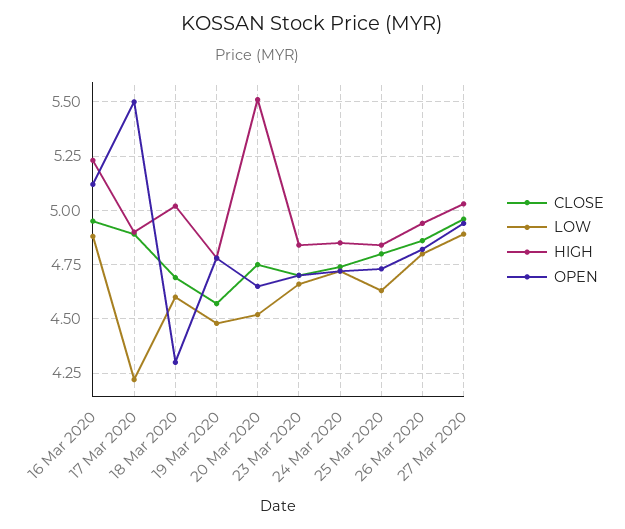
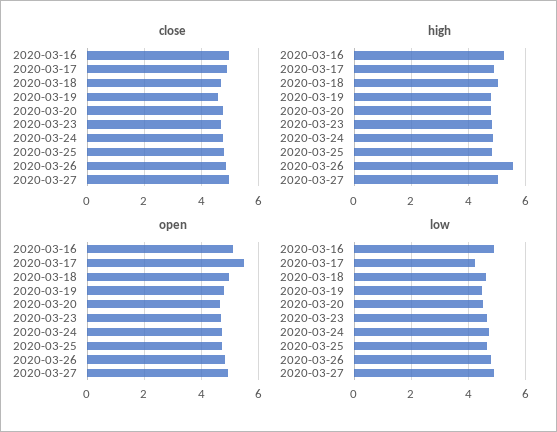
  {
    "CLOSE": {
      "16 Mar 2020": 4.95,
      "17 Mar 2020": 4.9,
      "18 Mar 2020": 4.7,
      "19 Mar 2020": 4.55,
      "20 Mar 2020": 4.75,
      "23 Mar 2020": 4.7,
      "24 Mar 2020": 4.75,
      "25 Mar 2020": 4.8,
      "26 Mar 2020": 4.85,
      "27 Mar 2020": 4.95
    },
    "LOW": {
      "16 Mar 2020": 4.9,
      "17 Mar 2020": 4.2,
      "18 Mar 2020": 4.6,
      "19 Mar 2020": 4.5,
      "20 Mar 2020": 4.5,
      "23 Mar 2020": 4.65,
      "24 Mar 2020": 4.7,
      "25 Mar 2020": 4.65,
      "26 Mar 2020": 4.8,
      "27 Mar 2020": 4.9
    },
    "HIGH": {
      "16 Mar 2020": 5.25,
      "17 Mar 2020": 4.9,
      "18 Mar 2020": 5,
      "19 Mar 2020": 4.8,
-     "20 Mar 2020": 5.5,
+     "20 Mar 2020": 4.75,
      "23 Mar 2020": 4.85,
      "24 Mar 2020": 4.85,
      "25 Mar 2020": 4.85,
-     "26 Mar 2020": 4.95,
+     "26 Mar 2020": 5.5,
      "27 Mar 2020": 5.05
    },
    "OPEN": {
      "16 Mar 2020": 5.1,
      "17 Mar 2020": 5.5,
-     "18 Mar 2020": 4.3,
+     "18 Mar 2020": 5,
      "19 Mar 2020": 4.8,
      "20 Mar 2020": 4.65,
      "23 Mar 2020": 4.7,
      "24 Mar 2020": 4.7,
      "25 Mar 2020": 4.75,
      "26 Mar 2020": 4.8,
      "27 Mar 2020": 4.95
    }
  }

